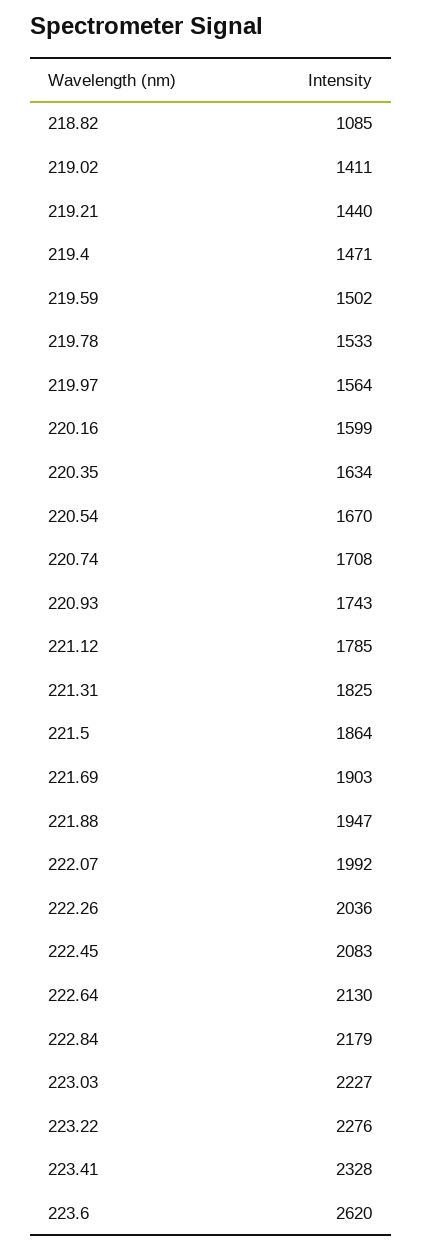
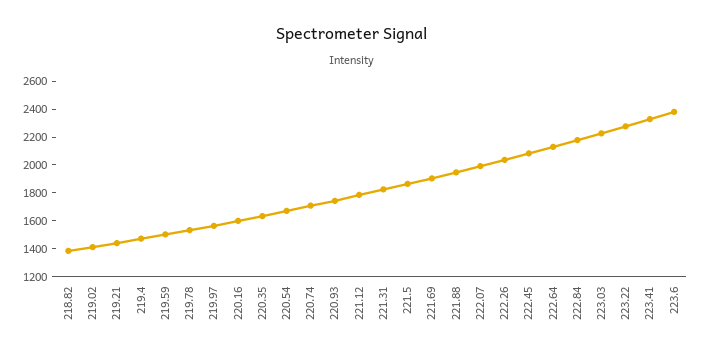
  {
-   "218.82": 1085,
+   "218.82": 1400,
    "219.02": 1411,
    "219.21": 1440,
    "219.4": 1471,
    "219.59": 1502,
    "219.78": 1533,
    "219.97": 1564,
    "220.16": 1599,
    "220.35": 1634,
    "220.54": 1670,
    "220.74": 1708,
    "220.93": 1743,
    "221.12": 1785,
    "221.31": 1825,
    "221.5": 1864,
    "221.69": 1903,
    "221.88": 1947,
    "222.07": 1992,
    "222.26": 2036,
    "222.45": 2083,
    "222.64": 2130,
    "222.84": 2179,
    "223.03": 2227,
    "223.22": 2276,
    "223.41": 2328,
-   "223.6": 2620
+   "223.6": 2400
  }

